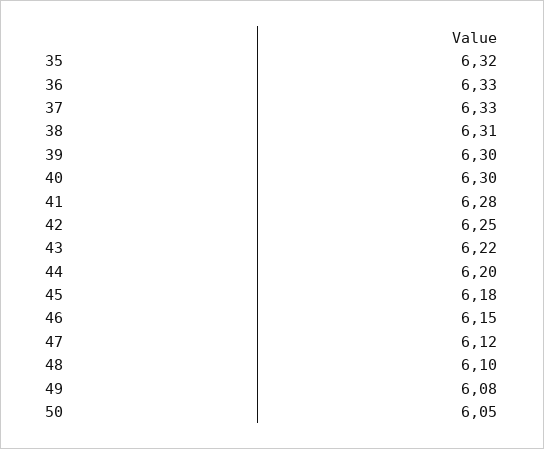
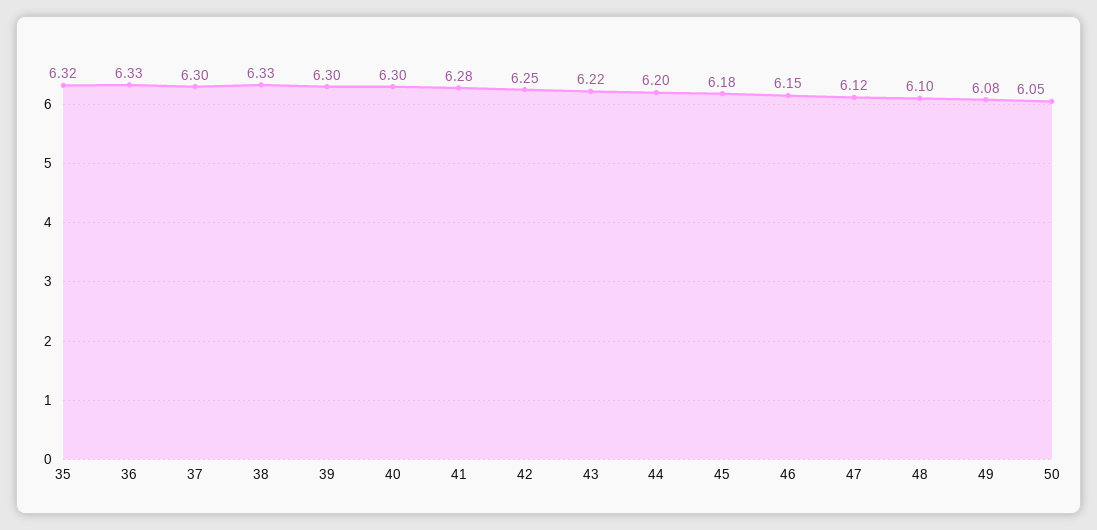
  {
    "35": 6.32,
    "36": 6.33,
-   "37": 6.33,
+   "37": 6.3,
-   "38": 6.31,
+   "38": 6.33,
    "39": 6.3,
    "40": 6.3,
    "41": 6.28,
    "42": 6.25,
    "43": 6.22,
    "44": 6.2,
    "45": 6.18,
    "46": 6.15,
    "47": 6.12,
    "48": 6.1,
    "49": 6.08,
    "50": 6.05
  }

